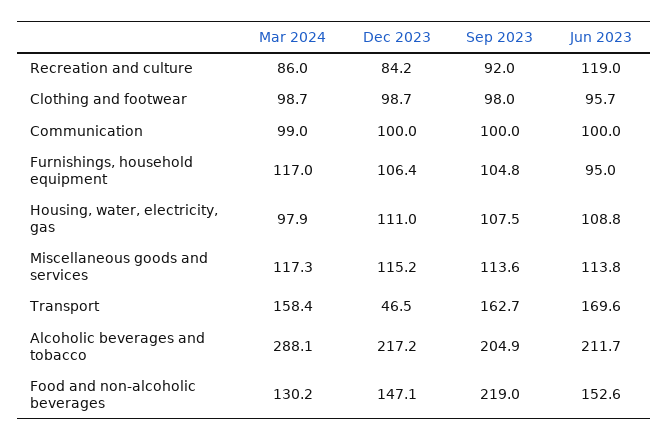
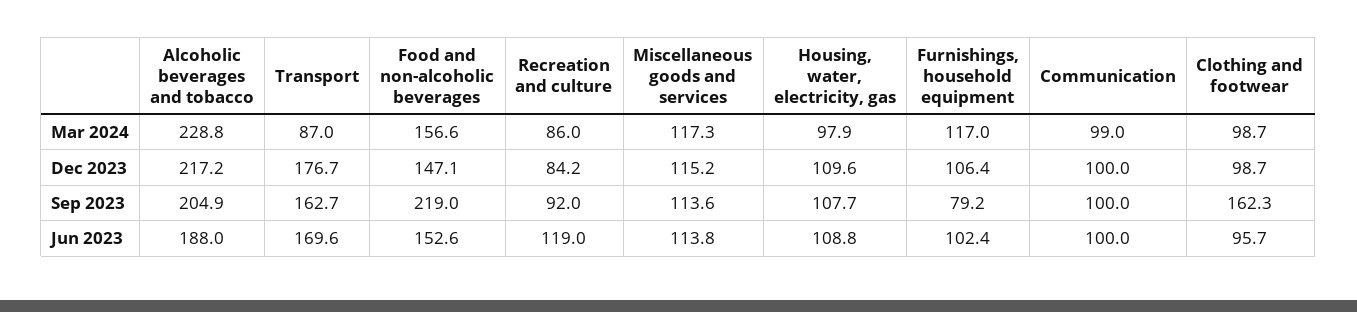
  {
    "Mar 2024": {
      "Recreation and culture": 86,
      "Clothing and footwear": 98.7,
      "Communication": 99,
      "Furnishings, household equipment": 117,
      "Housing, water, electricity, gas": 97.9,
      "Miscellaneous goods and services": 117.3,
-     "Transport": 158.4,
+     "Transport": 87,
-     "Alcoholic beverages and tobacco": 288.1,
+     "Alcoholic beverages and tobacco": 228.8,
-     "Food and non-alcoholic beverages": 130.2
+     "Food and non-alcoholic beverages": 156.6
    },
    "Dec 2023": {
      "Recreation and culture": 84.2,
      "Clothing and footwear": 98.7,
      "Communication": 100,
      "Furnishings, household equipment": 106.4,
-     "Housing, water, electricity, gas": 111,
+     "Housing, water, electricity, gas": 109.6,
      "Miscellaneous goods and services": 115.2,
-     "Transport": 46.5,
+     "Transport": 176.7,
      "Alcoholic beverages and tobacco": 217.2,
      "Food and non-alcoholic beverages": 147.1
    },
    "Sep 2023": {
      "Recreation and culture": 92,
-     "Clothing and footwear": 98,
+     "Clothing and footwear": 162.3,
      "Communication": 100,
-     "Furnishings, household equipment": 104.8,
+     "Furnishings, household equipment": 79.2,
-     "Housing, water, electricity, gas": 107.5,
+     "Housing, water, electricity, gas": 107.7,
      "Miscellaneous goods and services": 113.6,
      "Transport": 162.7,
      "Alcoholic beverages and tobacco": 204.9,
      "Food and non-alcoholic beverages": 219
    },
    "Jun 2023": {
      "Recreation and culture": 119,
      "Clothing and footwear": 95.7,
      "Communication": 100,
-     "Furnishings, household equipment": 95,
+     "Furnishings, household equipment": 102.4,
      "Housing, water, electricity, gas": 108.8,
      "Miscellaneous goods and services": 113.8,
      "Transport": 169.6,
-     "Alcoholic beverages and tobacco": 211.7,
+     "Alcoholic beverages and tobacco": 188,
      "Food and non-alcoholic beverages": 152.6
    }
  }

